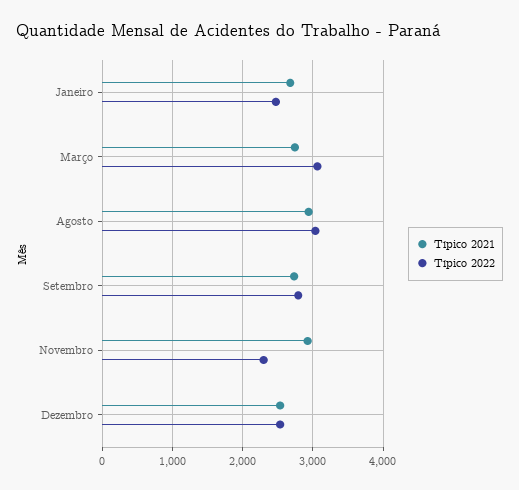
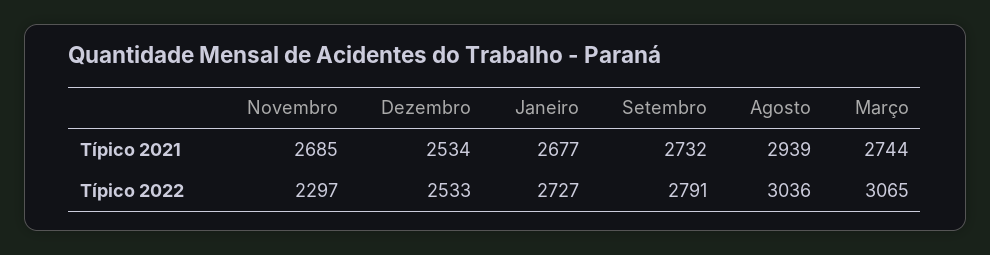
  {
    "Típico 2021": {
      "Janeiro": 2677,
      "Março": 2744,
      "Agosto": 2939,
      "Setembro": 2732,
-     "Novembro": 2900,
+     "Novembro": 2685,
      "Dezembro": 2534
    },
    "Típico 2022": {
-     "Janeiro": 2500,
+     "Janeiro": 2727,
      "Março": 3065,
      "Agosto": 3036,
      "Setembro": 2791,
      "Novembro": 2297,
      "Dezembro": 2533
    }
  }

